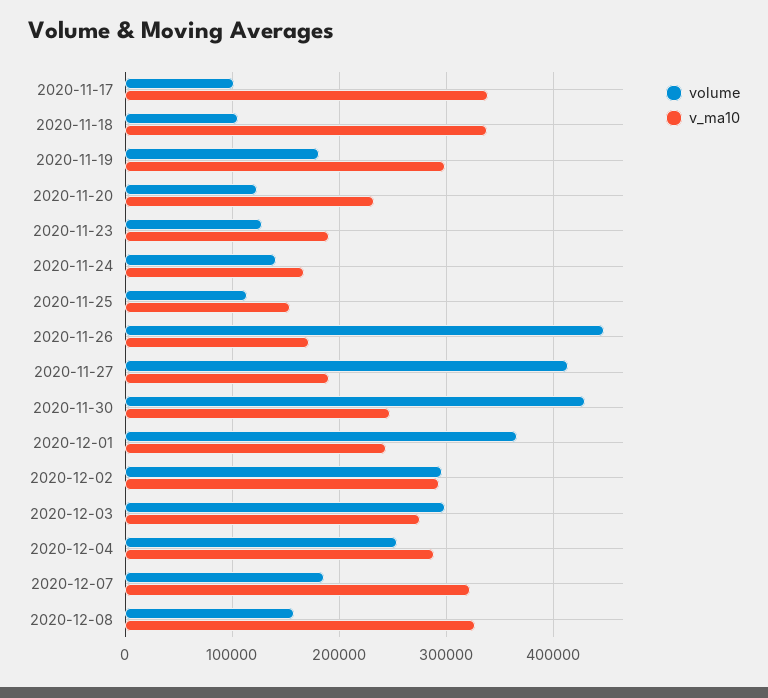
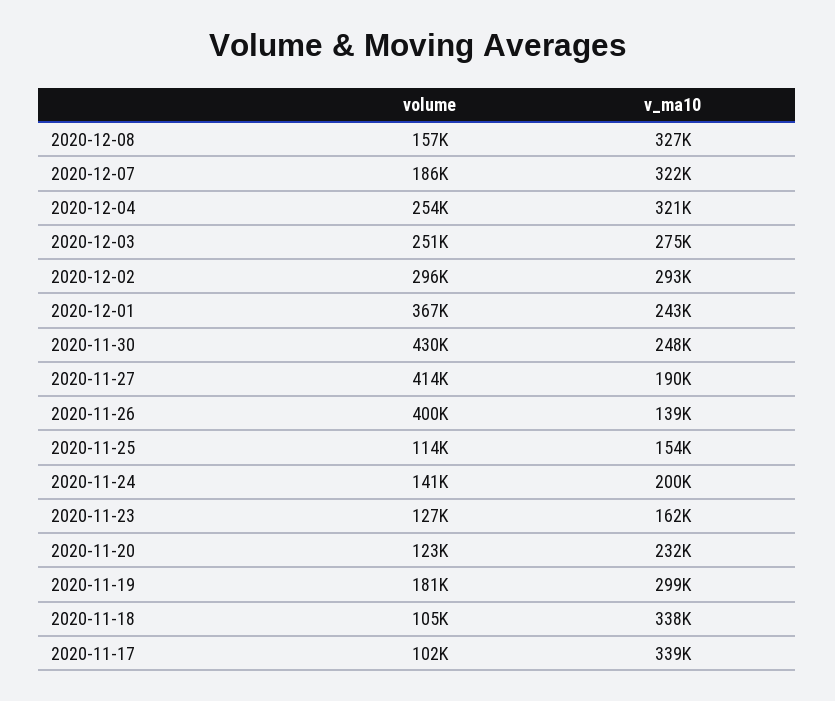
  {
    "volume": {
      "2020-11-17": 102000,
      "2020-11-18": 105000,
      "2020-11-19": 181000,
      "2020-11-20": 123000,
      "2020-11-23": 127000,
      "2020-11-24": 141000,
      "2020-11-25": 114000,
-     "2020-11-26": 450000,
+     "2020-11-26": 400000,
      "2020-11-27": 414000,
      "2020-11-30": 430000,
      "2020-12-01": 367000,
      "2020-12-02": 296000,
-     "2020-12-03": 300000,
+     "2020-12-03": 251000,
      "2020-12-04": 254000,
      "2020-12-07": 186000,
      "2020-12-08": 157000
    },
    "v_ma10": {
      "2020-11-17": 339000,
      "2020-11-18": 338000,
      "2020-11-19": 299000,
      "2020-11-20": 232000,
-     "2020-11-23": 190000,
+     "2020-11-23": 162000,
-     "2020-11-24": 170000,
+     "2020-11-24": 200000,
      "2020-11-25": 154000,
-     "2020-11-26": 170000,
+     "2020-11-26": 139000,
      "2020-11-27": 190000,
      "2020-11-30": 248000,
      "2020-12-01": 243000,
      "2020-12-02": 293000,
      "2020-12-03": 275000,
-     "2020-12-04": 290000,
+     "2020-12-04": 321000,
      "2020-12-07": 322000,
      "2020-12-08": 327000
    }
  }

